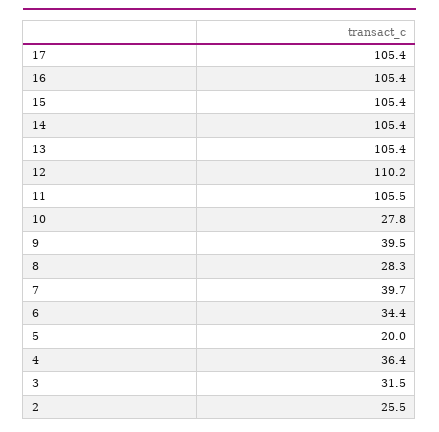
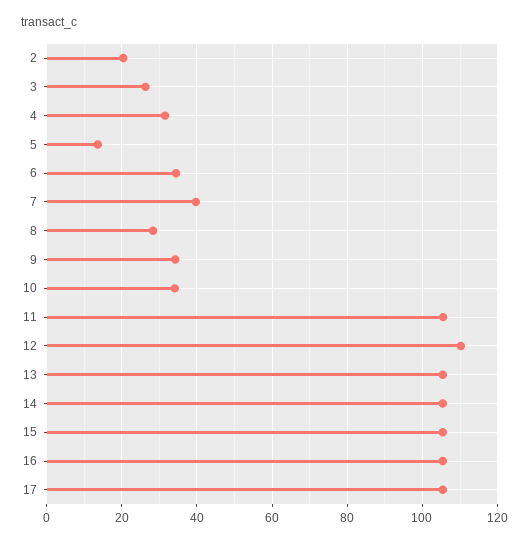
  {
    "17": 105.4,
    "16": 105.4,
    "15": 105.4,
    "14": 105.4,
    "13": 105.4,
    "12": 110.2,
    "11": 105.5,
-   "10": 27.8,
+   "10": 34,
-   "9": 39.5,
+   "9": 34,
    "8": 28.3,
    "7": 39.7,
    "6": 34.4,
-   "5": 20,
+   "5": 14,
-   "4": 36.4,
+   "4": 32,
-   "3": 31.5,
+   "3": 26,
-   "2": 25.5
+   "2": 20
  }

